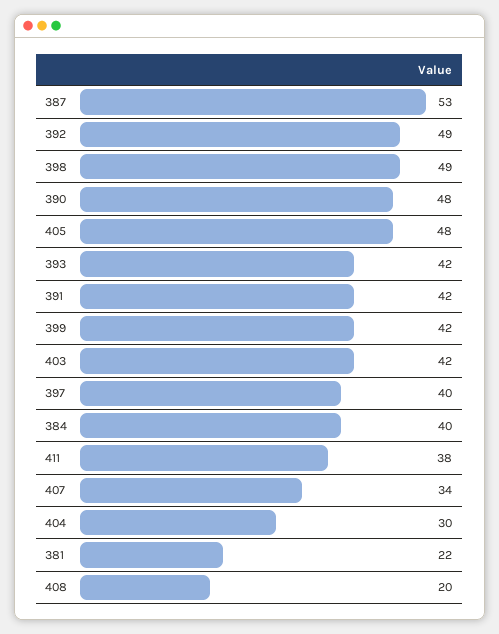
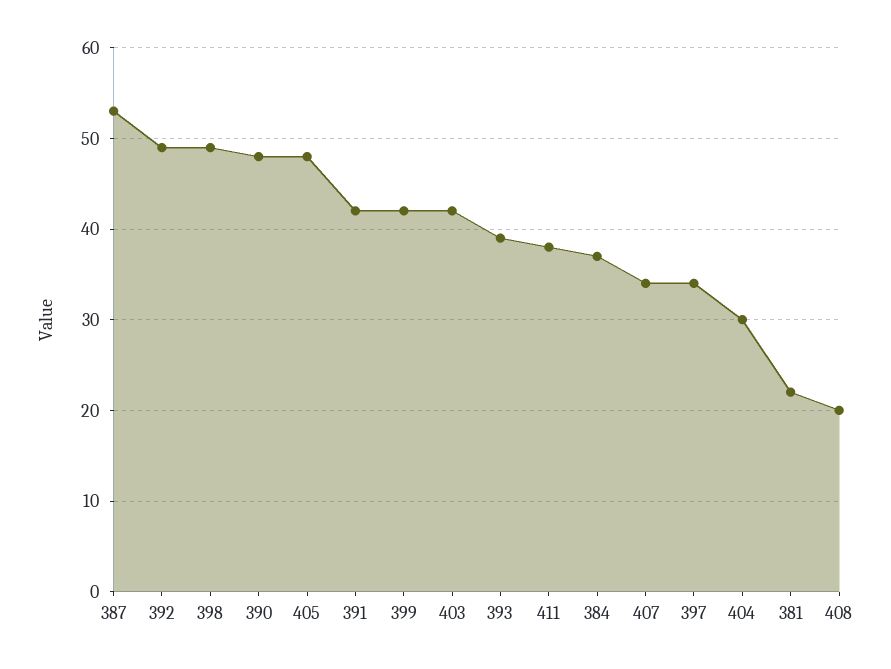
  {
    "387": 53,
    "392": 49,
    "398": 49,
    "390": 48,
    "405": 48,
-   "393": 42,
+   "393": 39,
    "391": 42,
    "399": 42,
    "403": 42,
-   "397": 40,
+   "397": 34,
-   "384": 40,
+   "384": 37,
    "411": 38,
    "407": 34,
    "404": 30,
    "381": 22,
    "408": 20
  }

